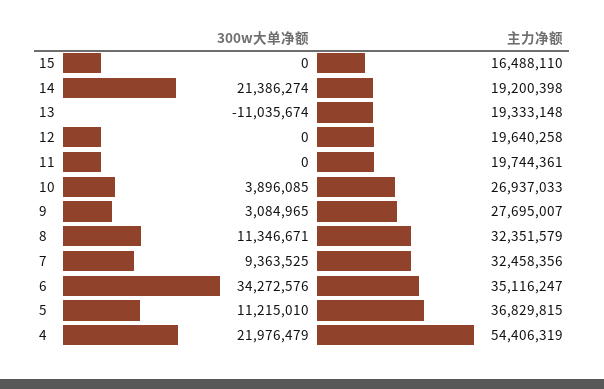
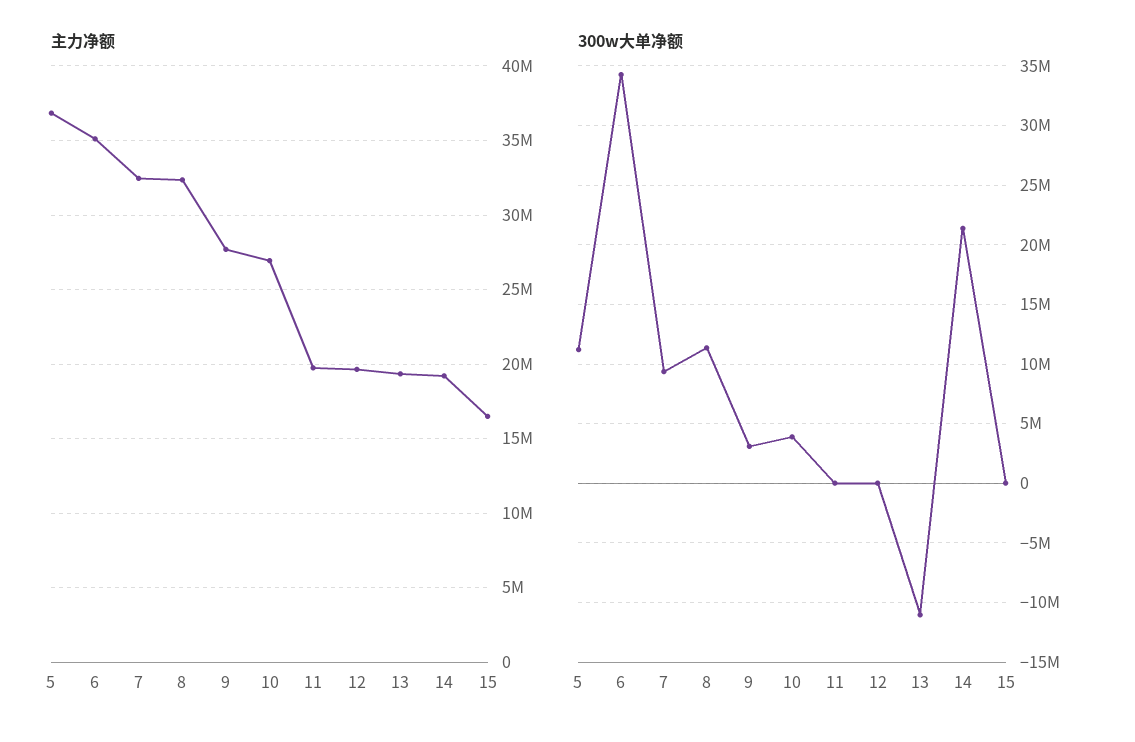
  {
    "300w大单净额": {
      "15": 0,
      "14": 21386274,
      "13": -11035674,
      "12": 0,
      "11": 0,
      "10": 3896085,
      "9": 3084965,
      "8": 11346671,
      "7": 9363525,
      "6": 34272576,
-     "5": 11215010,
+     "5": 11215010
-     "4": 21976479
    },
    "主力净额": {
      "15": 16488110,
      "14": 19200398,
      "13": 19333148,
      "12": 19640258,
      "11": 19744361,
      "10": 26937033,
      "9": 27695007,
      "8": 32351579,
      "7": 32458356,
      "6": 35116247,
-     "5": 36829815,
+     "5": 36829815
-     "4": 54406319
    }
  }

